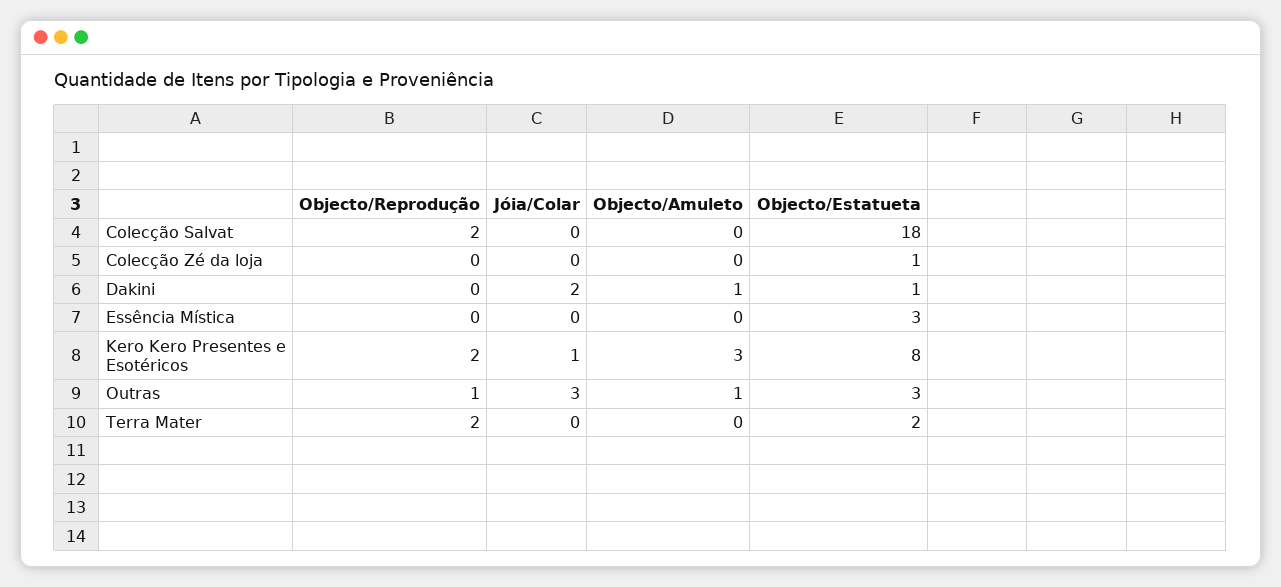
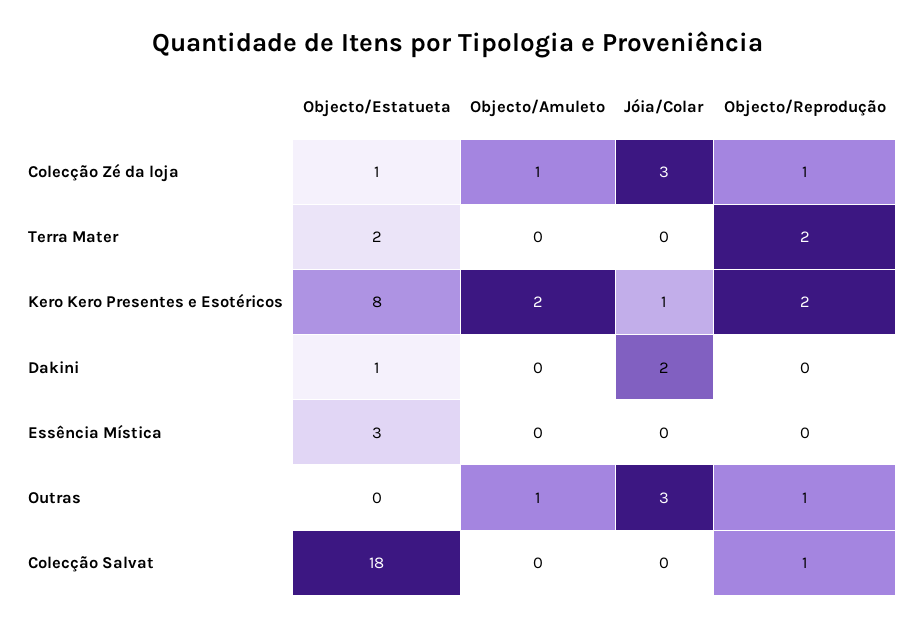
  {
    "Objecto/Reprodução": {
-     "Colecção Salvat": 2,
+     "Colecção Salvat": 1,
-     "Colecção Zé da loja": 0,
+     "Colecção Zé da loja": 1,
      "Dakini": 0,
      "Essência Mística": 0,
      "Kero Kero Presentes e Esotéricos": 2,
      "Outras": 1,
      "Terra Mater": 2
    },
    "Jóia/Colar": {
      "Colecção Salvat": 0,
-     "Colecção Zé da loja": 0,
+     "Colecção Zé da loja": 3,
      "Dakini": 2,
      "Essência Mística": 0,
      "Kero Kero Presentes e Esotéricos": 1,
      "Outras": 3,
      "Terra Mater": 0
    },
    "Objecto/Amuleto": {
      "Colecção Salvat": 0,
-     "Colecção Zé da loja": 0,
+     "Colecção Zé da loja": 1,
-     "Dakini": 1,
+     "Dakini": 0,
      "Essência Mística": 0,
-     "Kero Kero Presentes e Esotéricos": 3,
+     "Kero Kero Presentes e Esotéricos": 2,
      "Outras": 1,
      "Terra Mater": 0
    },
    "Objecto/Estatueta": {
      "Colecção Salvat": 18,
      "Colecção Zé da loja": 1,
      "Dakini": 1,
      "Essência Mística": 3,
      "Kero Kero Presentes e Esotéricos": 8,
-     "Outras": 3,
+     "Outras": 0,
      "Terra Mater": 2
    }
  }

